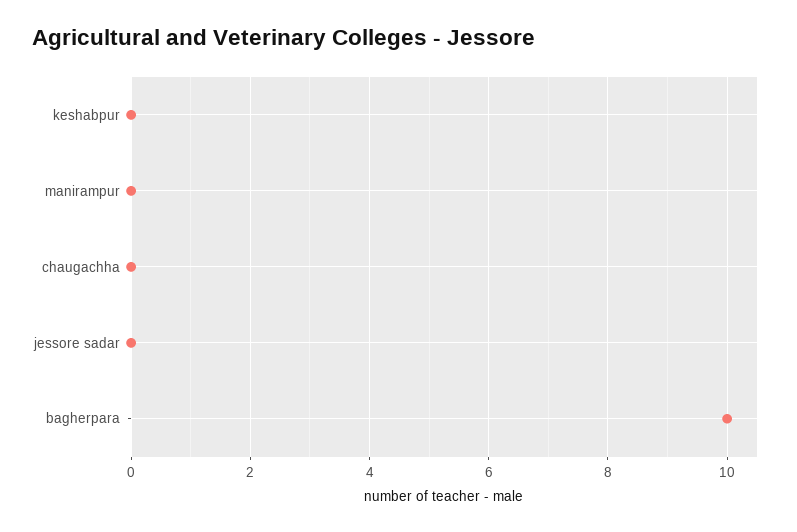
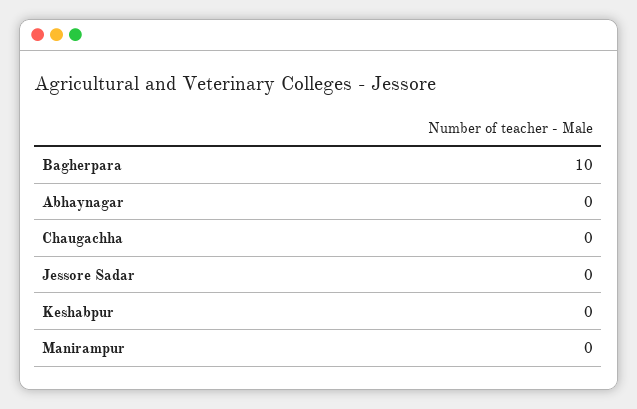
  {
    "keshabpur": 0,
    "manirampur": 0,
    "chaugachha": 0,
    "jessore sadar": 0,
-   "bagherpara": 10
+   "bagherpara": 10,
+   "Abhaynagar": 0
  }

